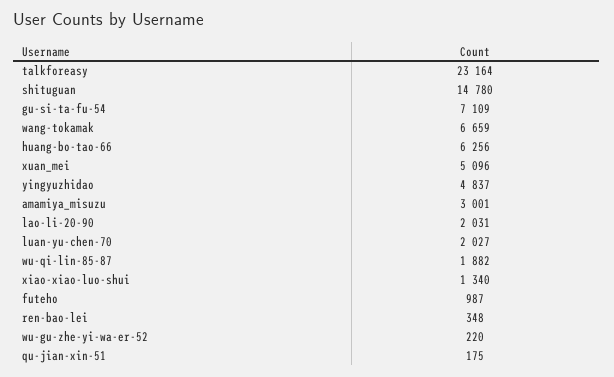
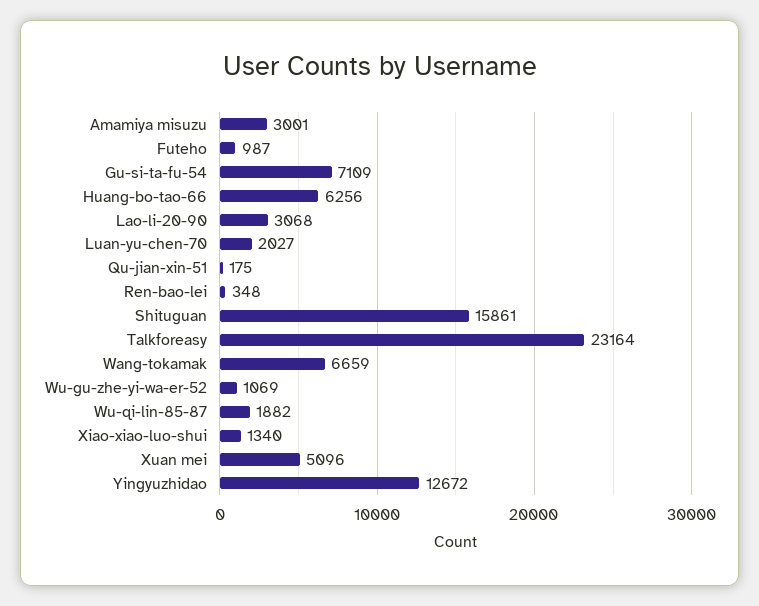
  {
    "talkforeasy": 23164,
-   "shituguan": 14780,
+   "shituguan": 15861,
    "gu-si-ta-fu-54": 7109,
    "wang-tokamak": 6659,
    "huang-bo-tao-66": 6256,
    "xuan_mei": 5096,
-   "yingyuzhidao": 4837,
+   "yingyuzhidao": 12672,
    "amamiya_misuzu": 3001,
-   "lao-li-20-90": 2031,
+   "lao-li-20-90": 3068,
    "luan-yu-chen-70": 2027,
    "wu-qi-lin-85-87": 1882,
    "xiao-xiao-luo-shui": 1340,
    "futeho": 987,
    "ren-bao-lei": 348,
-   "wu-gu-zhe-yi-wa-er-52": 220,
+   "wu-gu-zhe-yi-wa-er-52": 1069,
    "qu-jian-xin-51": 175
  }

